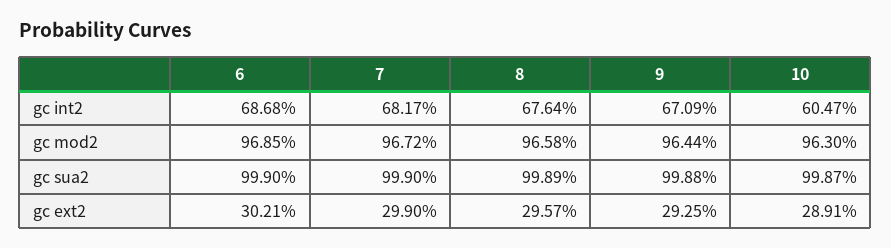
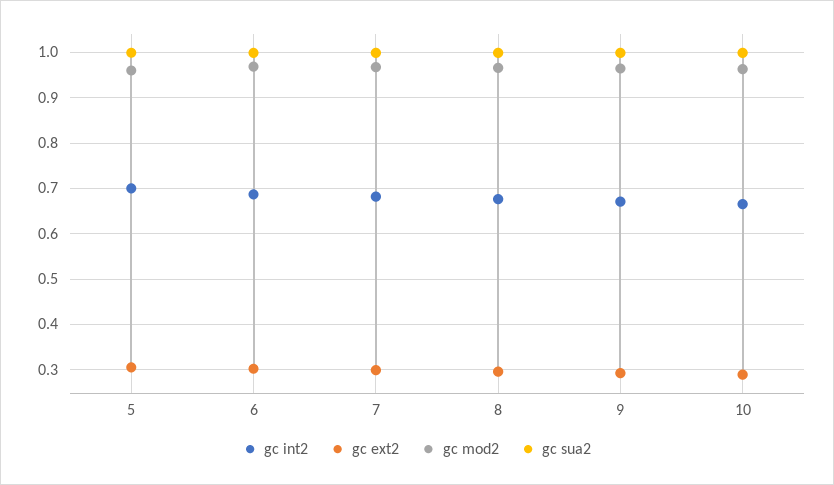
  {
    "gc int2": {
      "6": 0.6868,
      "7": 0.6817,
      "8": 0.6764,
      "9": 0.6709,
-     "10": 0.6047
+     "10": 0.66,
+     "5": 0.7
    },
    "gc mod2": {
      "6": 0.9685,
      "7": 0.9672,
      "8": 0.9658,
      "9": 0.9644,
-     "10": 0.963
+     "10": 0.963,
+     "5": 0.96
    },
    "gc sua2": {
      "6": 0.999,
      "7": 0.999,
      "8": 0.9989,
      "9": 0.9988,
-     "10": 0.9987
+     "10": 0.9987,
+     "5": 1
    },
    "gc ext2": {
      "6": 0.3021,
      "7": 0.299,
      "8": 0.2957,
      "9": 0.2925,
-     "10": 0.2891
+     "10": 0.2891,
+     "5": 0.3
    }
  }

